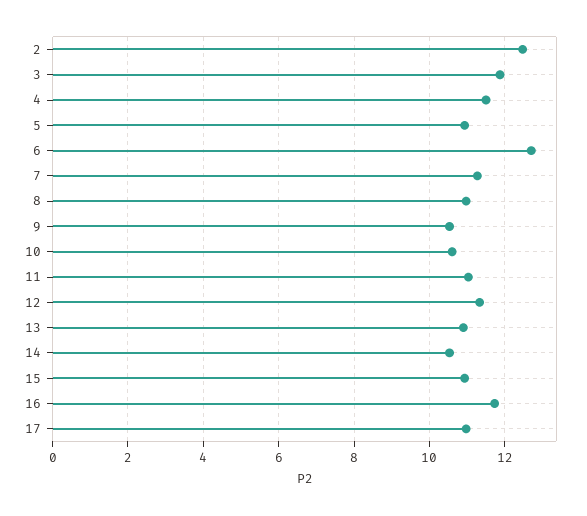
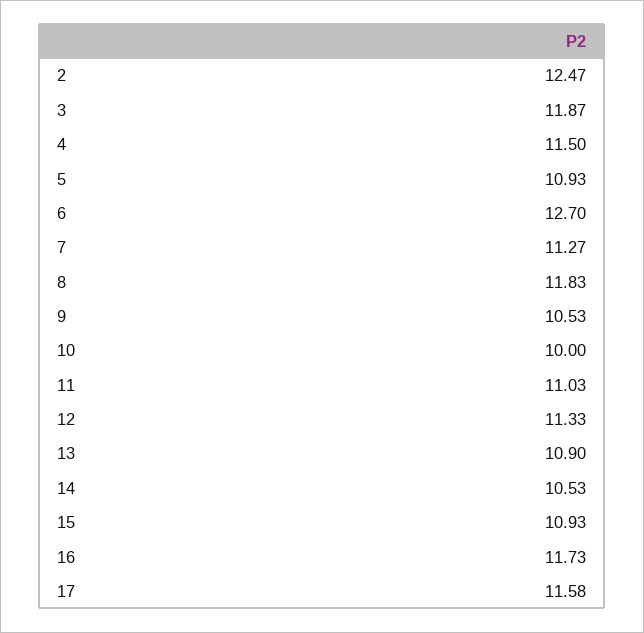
  {
    "2": 12.47,
    "3": 11.87,
    "4": 11.5,
    "5": 10.93,
    "6": 12.7,
    "7": 11.27,
-   "8": 11,
+   "8": 11.83,
    "9": 10.53,
-   "10": 10.6,
+   "10": 10,
    "11": 11.03,
    "12": 11.33,
    "13": 10.9,
    "14": 10.53,
    "15": 10.93,
    "16": 11.73,
-   "17": 11
+   "17": 11.58
  }

